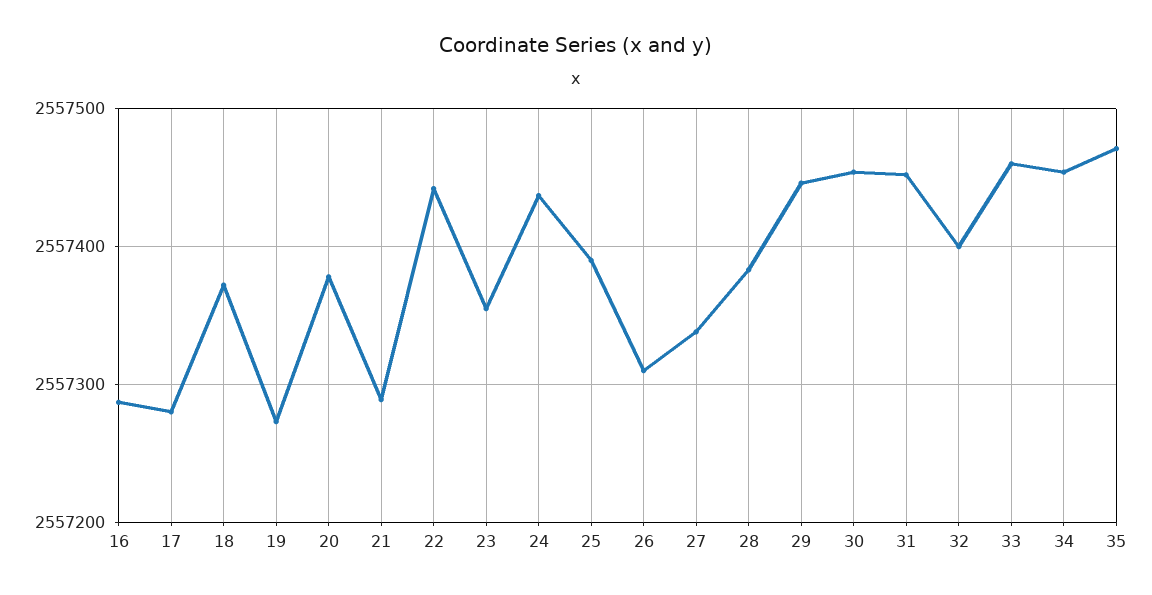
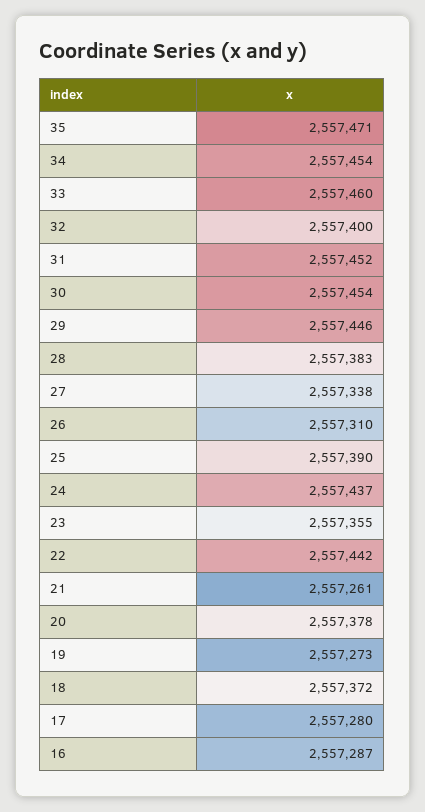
  {
    "16": 2557287,
    "17": 2557280,
    "18": 2557372,
    "19": 2557273,
    "20": 2557378,
-   "21": 2557290,
+   "21": 2557261,
    "22": 2557442,
    "23": 2557355,
    "24": 2557437,
    "25": 2557390,
    "26": 2557310,
    "27": 2557338,
    "28": 2557383,
    "29": 2557446,
    "30": 2557454,
    "31": 2557452,
    "32": 2557400,
    "33": 2557460,
    "34": 2557454,
    "35": 2557471
  }

